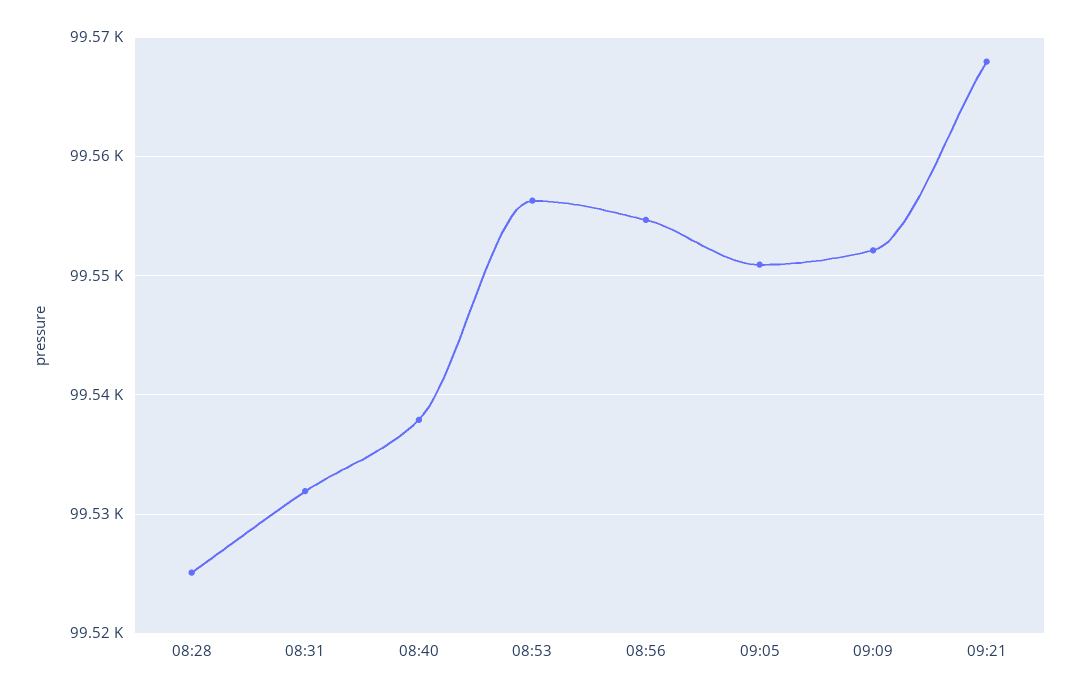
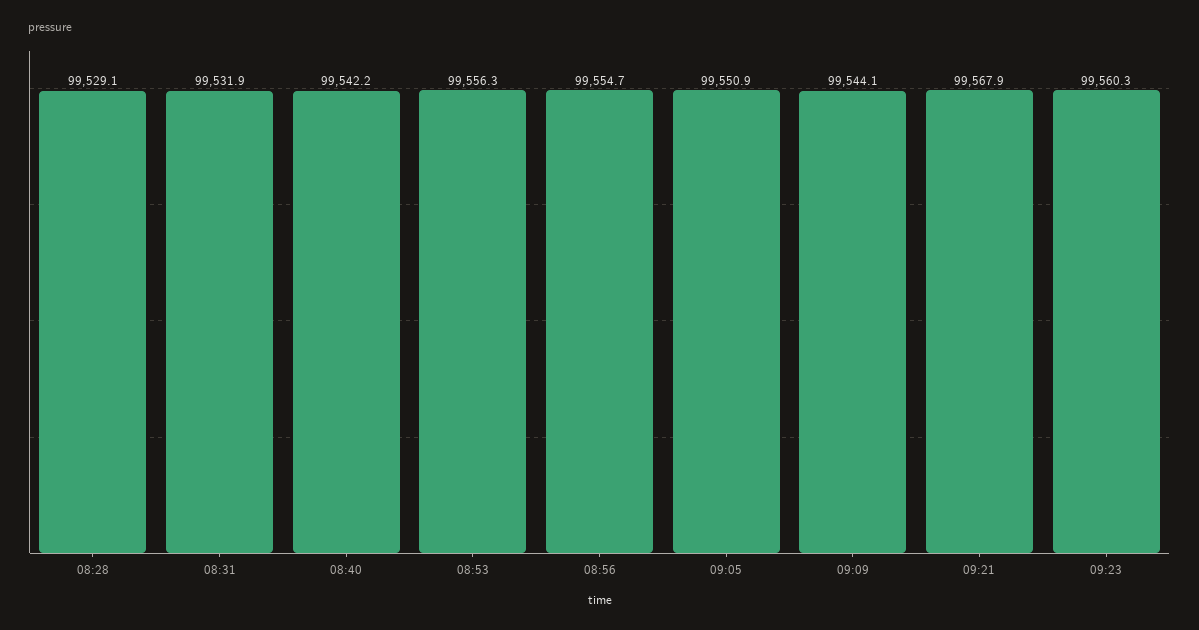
  {
-   "08:28": 99525,
+   "08:28": 99529.1,
    "08:31": 99531.9,
-   "08:40": 99538,
+   "08:40": 99542.2,
    "08:53": 99556.3,
    "08:56": 99554.7,
    "09:05": 99550.9,
-   "09:09": 99552,
+   "09:09": 99544.1,
-   "09:21": 99567.9
+   "09:21": 99567.9,
+   "09:23": 99560.3
  }

